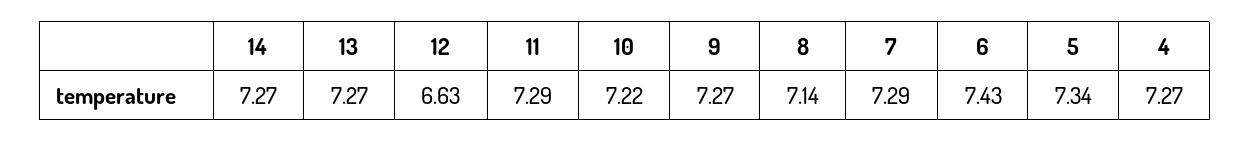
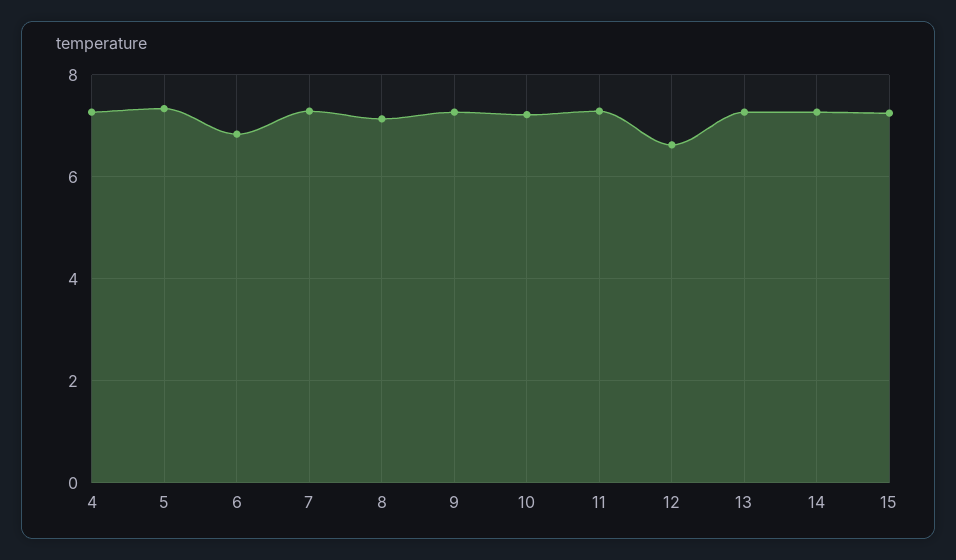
  {
    "14": 7.27,
    "13": 7.27,
    "12": 6.63,
    "11": 7.29,
    "10": 7.22,
    "9": 7.27,
    "8": 7.14,
    "7": 7.29,
-   "6": 7.43,
+   "6": 6.8,
    "5": 7.34,
-   "4": 7.27
+   "4": 7.27,
+   "15": 7.2
  }

